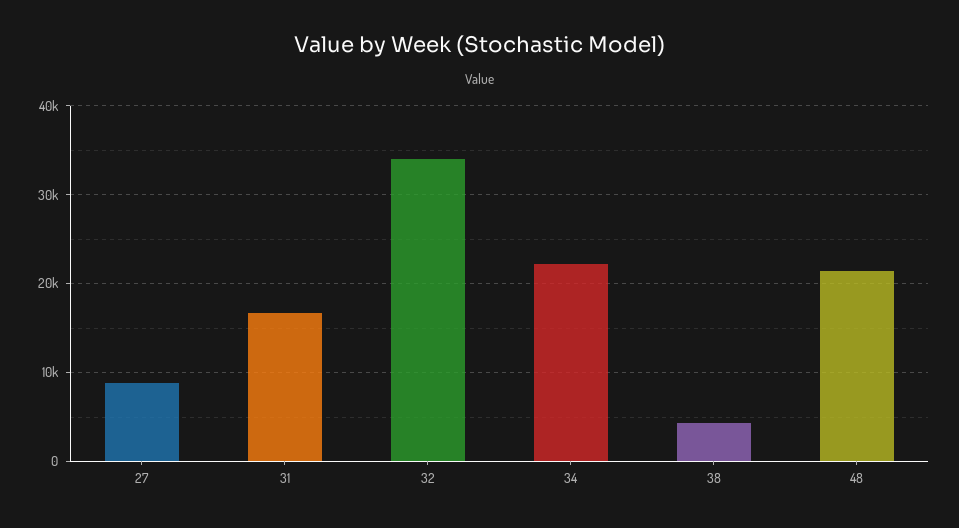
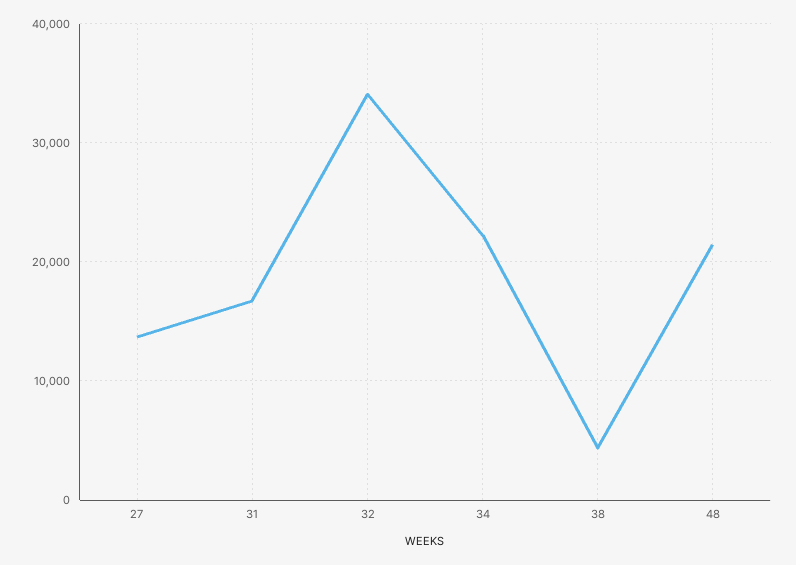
  {
-   "27": 9000,
+   "27": 14000,
    "31": 17000,
    "32": 34000,
    "34": 22000,
    "38": 4000,
    "48": 21000
  }

